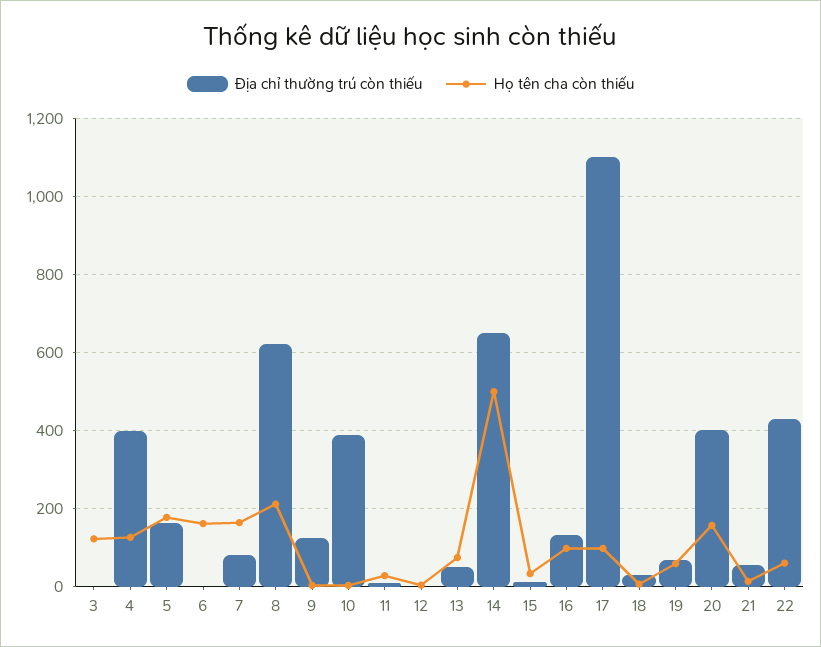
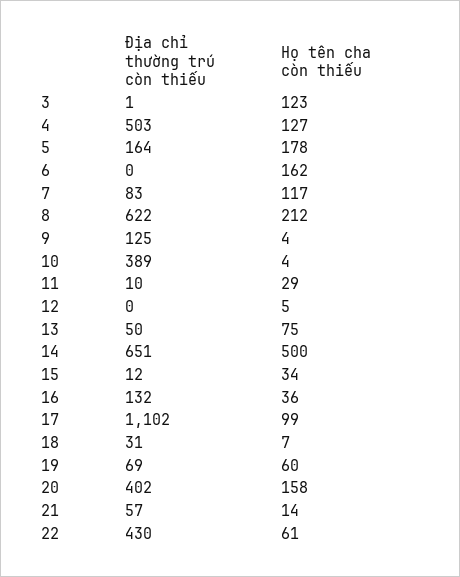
  {
    "Địa chỉ thường trú còn thiếu": {
      "3": 1,
-     "4": 400,
+     "4": 503,
      "5": 164,
      "6": 0,
      "7": 83,
      "8": 622,
      "9": 125,
      "10": 389,
      "11": 10,
      "12": 0,
      "13": 50,
      "14": 651,
      "15": 12,
      "16": 132,
      "17": 1102,
      "18": 31,
      "19": 69,
      "20": 402,
      "21": 57,
      "22": 430
    },
    "Họ tên cha còn thiếu": {
      "3": 123,
      "4": 127,
      "5": 178,
      "6": 162,
-     "7": 160,
+     "7": 117,
      "8": 212,
      "9": 4,
      "10": 4,
      "11": 29,
      "12": 5,
      "13": 75,
      "14": 500,
      "15": 34,
-     "16": 100,
+     "16": 36,
      "17": 99,
      "18": 7,
      "19": 60,
      "20": 158,
      "21": 14,
      "22": 61
    }
  }

